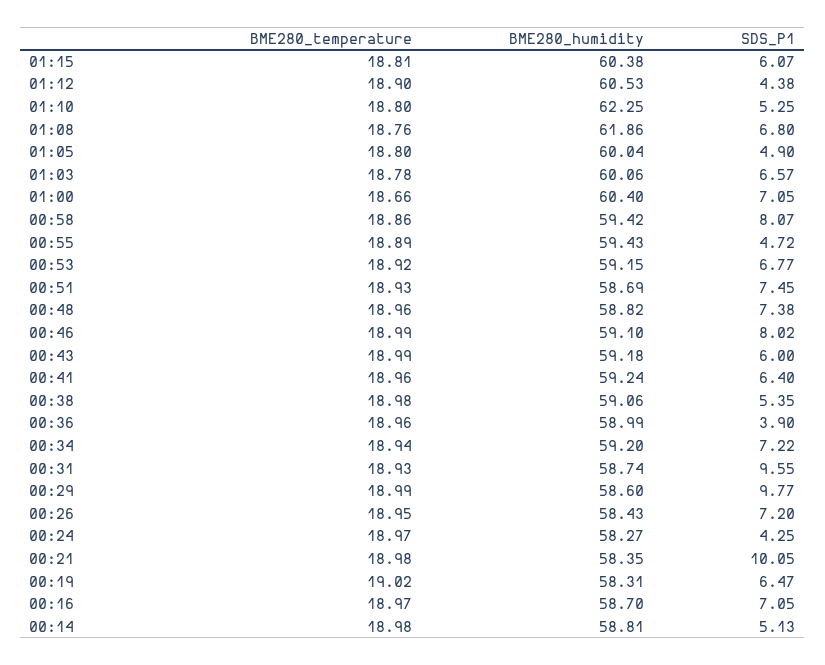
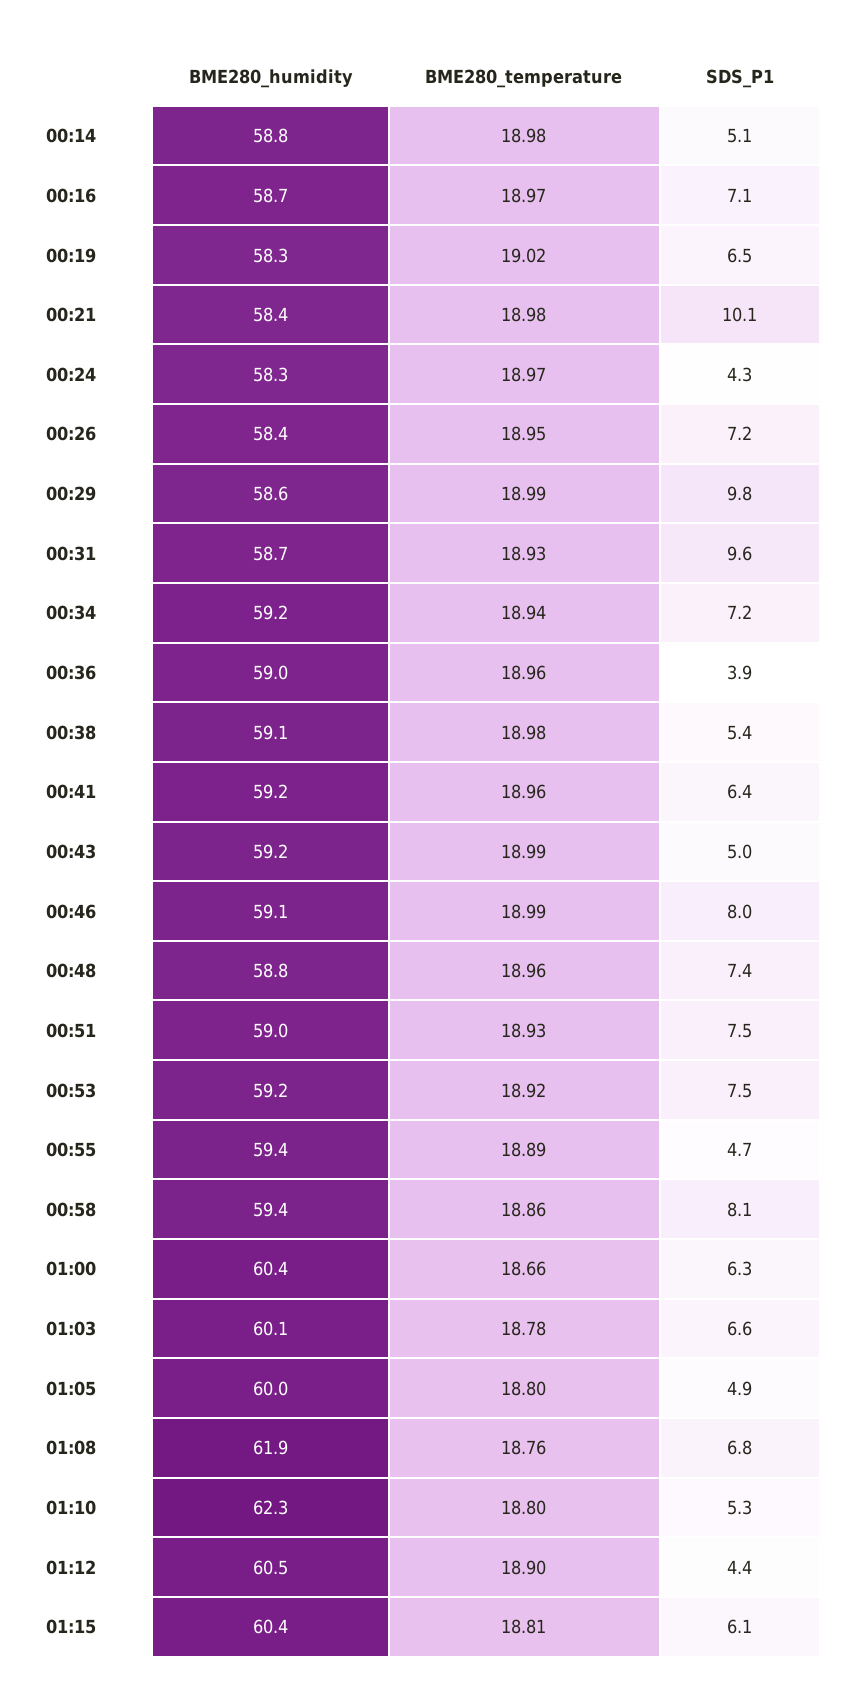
  {
    "BME280_temperature": {
      "01:15": 18.81,
      "01:12": 18.9,
      "01:10": 18.8,
      "01:08": 18.76,
      "01:05": 18.8,
      "01:03": 18.78,
      "01:00": 18.66,
      "00:58": 18.86,
      "00:55": 18.89,
      "00:53": 18.92,
      "00:51": 18.93,
      "00:48": 18.96,
      "00:46": 18.99,
      "00:43": 18.99,
      "00:41": 18.96,
      "00:38": 18.98,
      "00:36": 18.96,
      "00:34": 18.94,
      "00:31": 18.93,
      "00:29": 18.99,
      "00:26": 18.95,
      "00:24": 18.97,
      "00:21": 18.98,
      "00:19": 19.02,
      "00:16": 18.97,
      "00:14": 18.98
    },
    "BME280_humidity": {
      "01:15": 60.38,
      "01:12": 60.53,
      "01:10": 62.25,
      "01:08": 61.86,
      "01:05": 60.04,
      "01:03": 60.06,
      "01:00": 60.4,
      "00:58": 59.42,
      "00:55": 59.43,
      "00:53": 59.15,
-     "00:51": 58.69,
+     "00:51": 59,
      "00:48": 58.82,
      "00:46": 59.1,
      "00:43": 59.18,
      "00:41": 59.24,
      "00:38": 59.06,
      "00:36": 58.99,
      "00:34": 59.2,
      "00:31": 58.74,
      "00:29": 58.6,
      "00:26": 58.43,
      "00:24": 58.27,
      "00:21": 58.35,
      "00:19": 58.31,
      "00:16": 58.7,
      "00:14": 58.81
    },
    "SDS_P1": {
      "01:15": 6.07,
      "01:12": 4.38,
      "01:10": 5.25,
      "01:08": 6.8,
      "01:05": 4.9,
      "01:03": 6.57,
-     "01:00": 7.05,
+     "01:00": 6.3,
      "00:58": 8.07,
      "00:55": 4.72,
-     "00:53": 6.77,
+     "00:53": 7.5,
      "00:51": 7.45,
      "00:48": 7.38,
      "00:46": 8.02,
-     "00:43": 6,
+     "00:43": 5,
      "00:41": 6.4,
      "00:38": 5.35,
      "00:36": 3.9,
      "00:34": 7.22,
      "00:31": 9.55,
      "00:29": 9.77,
      "00:26": 7.2,
      "00:24": 4.25,
      "00:21": 10.05,
      "00:19": 6.47,
      "00:16": 7.05,
      "00:14": 5.13
    }
  }

